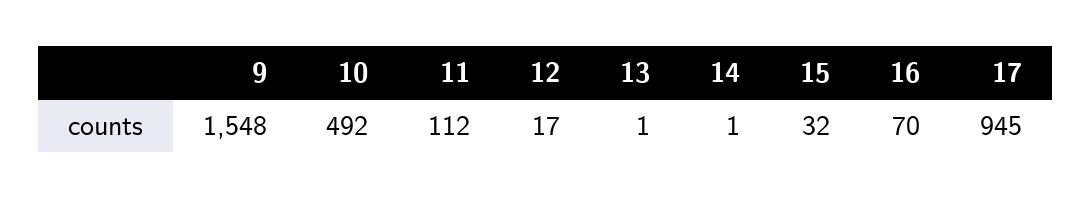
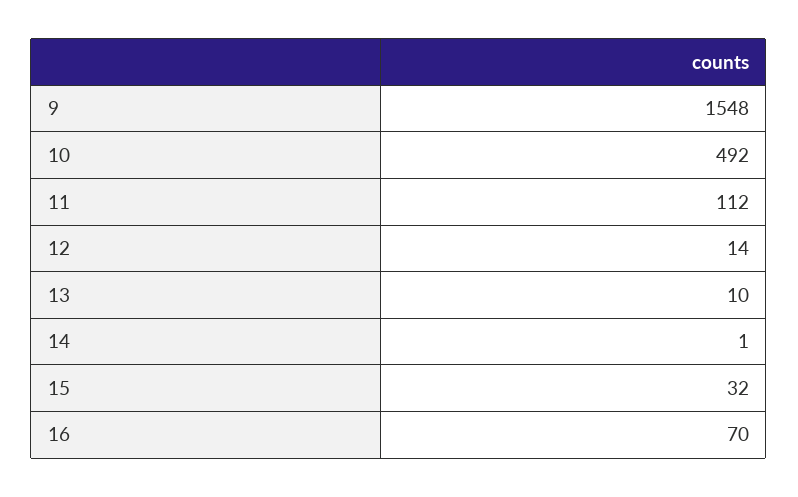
  {
    "9": 1548,
    "10": 492,
    "11": 112,
-   "12": 17,
+   "12": 14,
-   "13": 1,
+   "13": 10,
    "14": 1,
    "15": 32,
-   "16": 70,
+   "16": 70
-   "17": 945
  }

